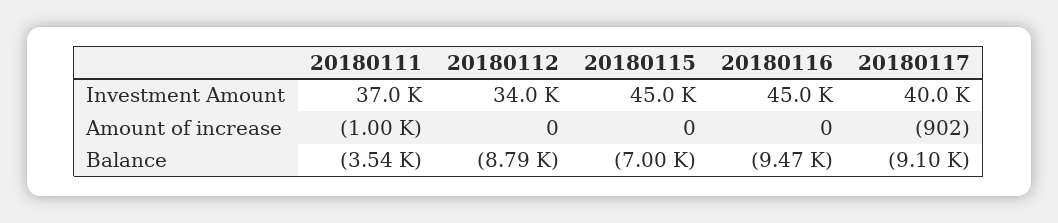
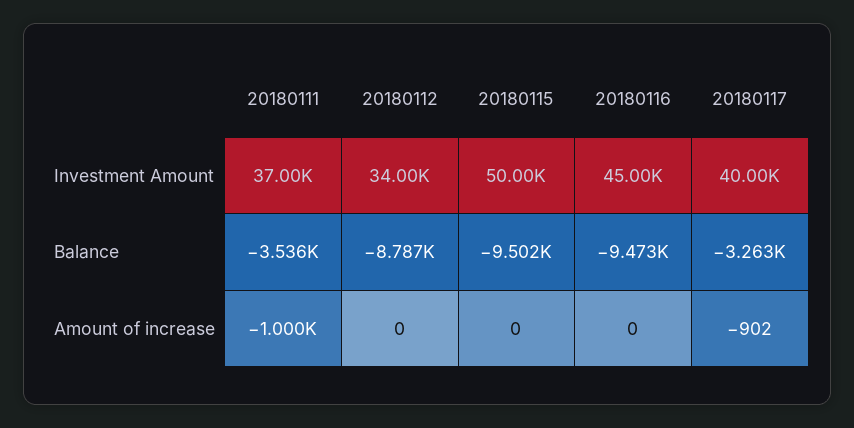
  {
    "20180111": {
      "Investment Amount": 37000,
      "Amount of increase": -1000,
      "Balance": -3536
    },
    "20180112": {
      "Investment Amount": 34000,
      "Amount of increase": 0,
      "Balance": -8787
    },
    "20180115": {
-     "Investment Amount": 45000,
+     "Investment Amount": 50000,
      "Amount of increase": 0,
-     "Balance": -7000
+     "Balance": -9502
    },
    "20180116": {
      "Investment Amount": 45000,
      "Amount of increase": 0,
      "Balance": -9473
    },
    "20180117": {
      "Investment Amount": 40000,
      "Amount of increase": -902,
-     "Balance": -9100
+     "Balance": -3263
    }
  }

